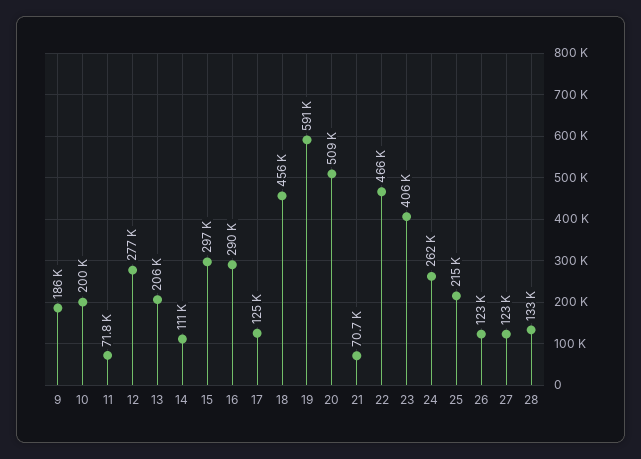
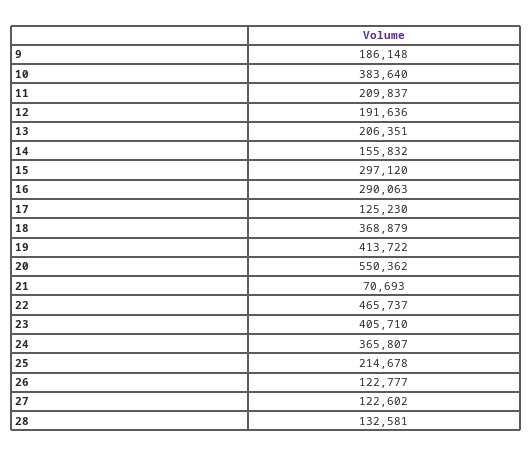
  {
    "9": 186148,
-   "10": 200000,
+   "10": 383640,
-   "11": 71800,
+   "11": 209837,
-   "12": 277000,
+   "12": 191636,
    "13": 206351,
-   "14": 111000,
+   "14": 155832,
    "15": 297120,
    "16": 290063,
    "17": 125230,
-   "18": 456000,
+   "18": 368879,
-   "19": 591000,
+   "19": 413722,
-   "20": 509000,
+   "20": 550362,
    "21": 70693,
    "22": 465737,
    "23": 405710,
-   "24": 262000,
+   "24": 365807,
    "25": 214678,
    "26": 122777,
    "27": 122602,
    "28": 132581
  }

